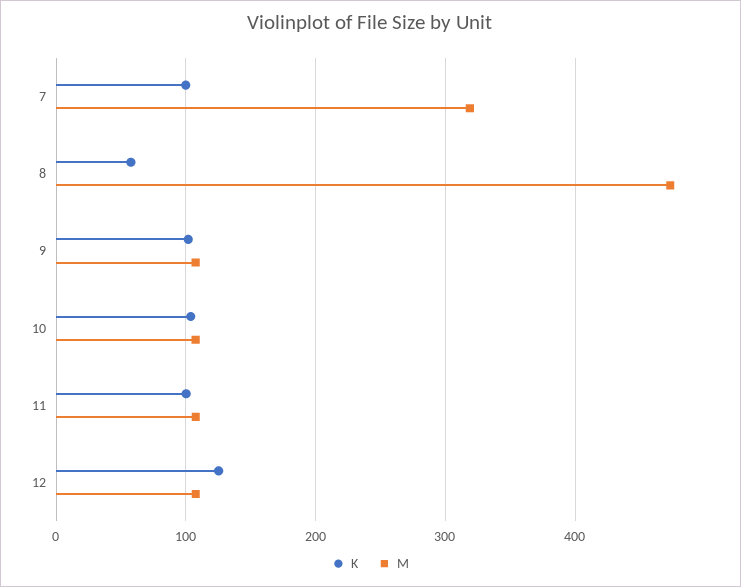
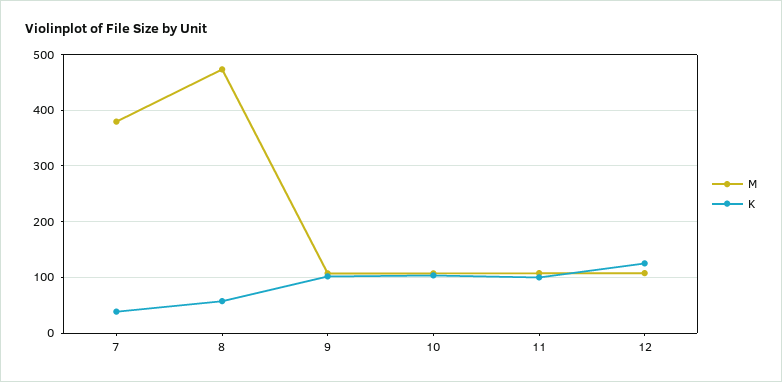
  {
    "K": {
-     "7": 100,
+     "7": 40,
      "8": 60,
      "9": 100,
      "10": 100,
      "11": 100,
      "12": 130
    },
    "M": {
-     "7": 320,
+     "7": 380,
      "8": 470,
      "9": 110,
      "10": 110,
      "11": 110,
      "12": 110
    }
  }

